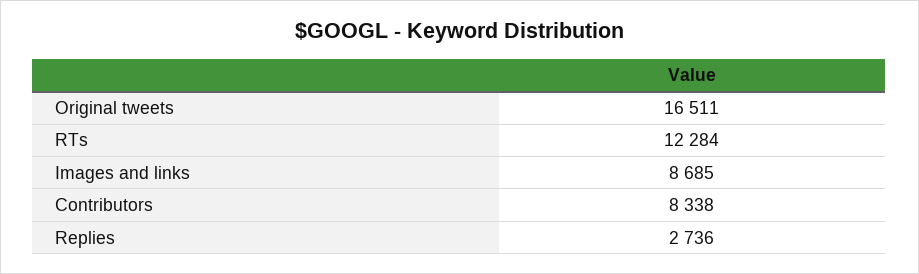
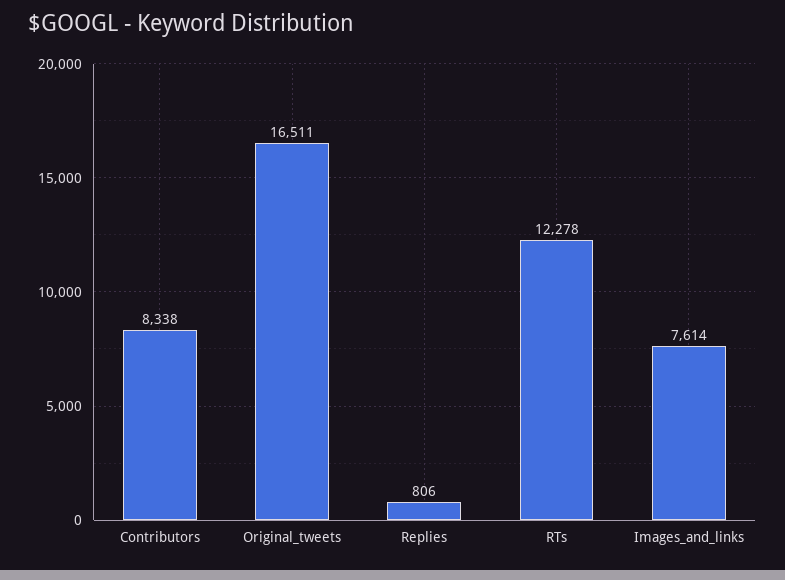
  {
    "Original tweets": 16511,
-   "RTs": 12284,
+   "RTs": 12278,
-   "Images and links": 8685,
+   "Images and links": 7614,
    "Contributors": 8338,
-   "Replies": 2736
+   "Replies": 806
  }

